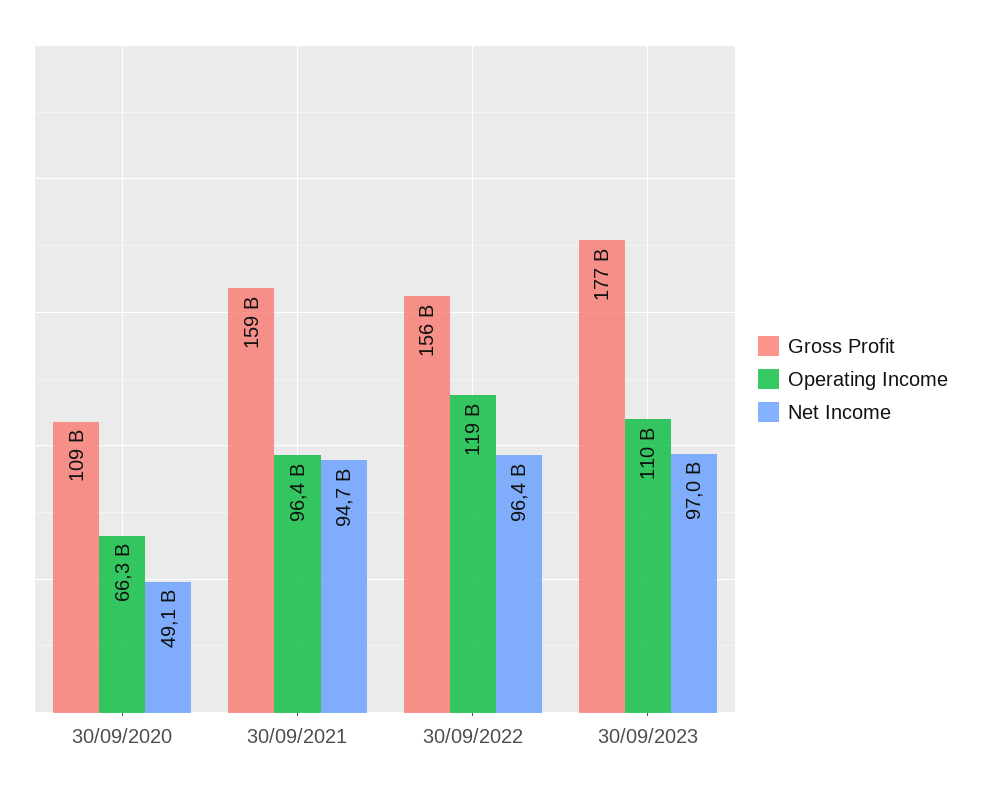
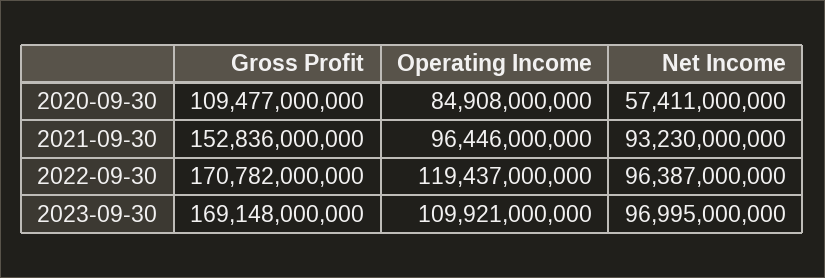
  {
    "Gross Profit": {
      "30/09/2020": 109477000000,
-     "30/09/2021": 159000000000,
+     "30/09/2021": 152836000000,
-     "30/09/2022": 156000000000,
+     "30/09/2022": 170782000000,
-     "30/09/2023": 177000000000
+     "30/09/2023": 169148000000
    },
    "Operating Income": {
-     "30/09/2020": 66300000000,
+     "30/09/2020": 84908000000,
      "30/09/2021": 96446000000,
      "30/09/2022": 119437000000,
      "30/09/2023": 109921000000
    },
    "Net Income": {
-     "30/09/2020": 49100000000,
+     "30/09/2020": 57411000000,
-     "30/09/2021": 94700000000,
+     "30/09/2021": 93230000000,
      "30/09/2022": 96387000000,
      "30/09/2023": 96995000000
    }
  }

